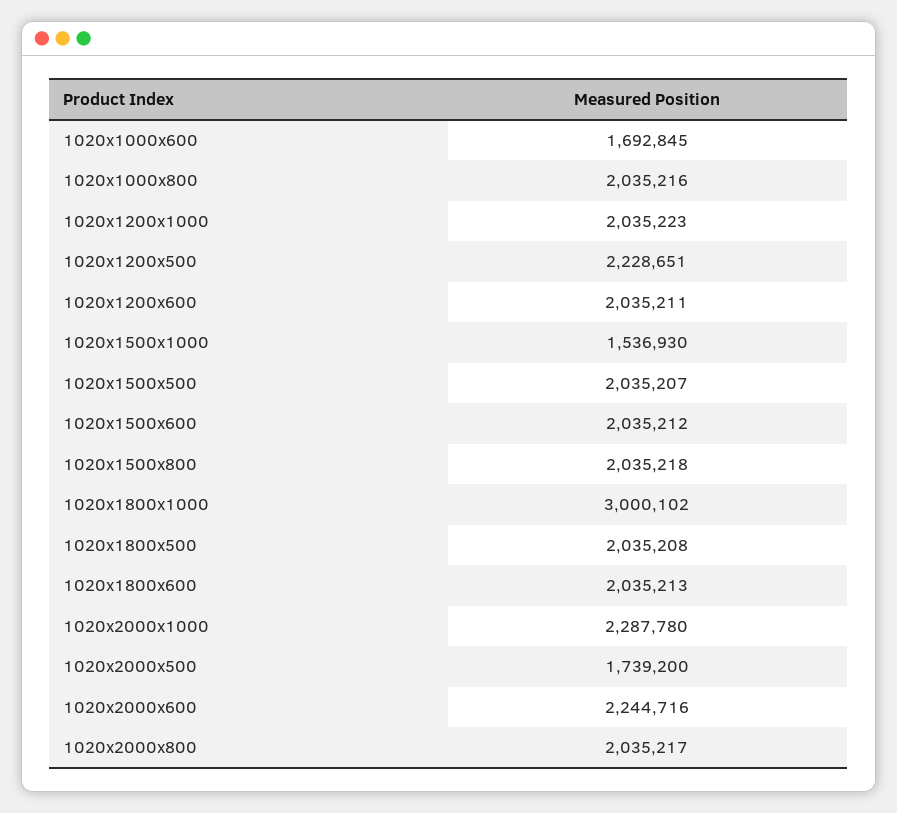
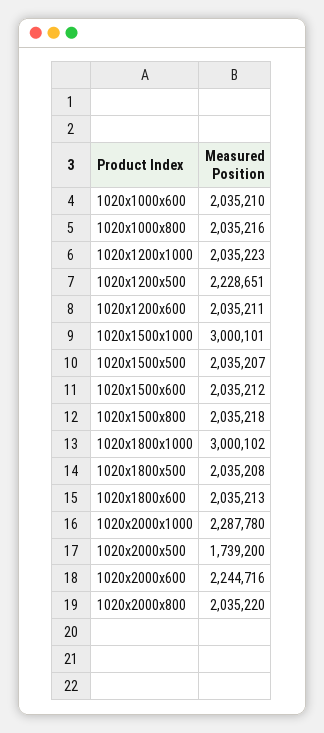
  {
-   "1020x1000x600": 1692845,
+   "1020x1000x600": 2035210,
    "1020x1000x800": 2035216,
    "1020x1200x1000": 2035223,
    "1020x1200x500": 2228651,
    "1020x1200x600": 2035211,
-   "1020x1500x1000": 1536930,
+   "1020x1500x1000": 3000101,
    "1020x1500x500": 2035207,
    "1020x1500x600": 2035212,
    "1020x1500x800": 2035218,
    "1020x1800x1000": 3000102,
    "1020x1800x500": 2035208,
    "1020x1800x600": 2035213,
    "1020x2000x1000": 2287780,
    "1020x2000x500": 1739200,
    "1020x2000x600": 2244716,
-   "1020x2000x800": 2035217
+   "1020x2000x800": 2035220
  }

